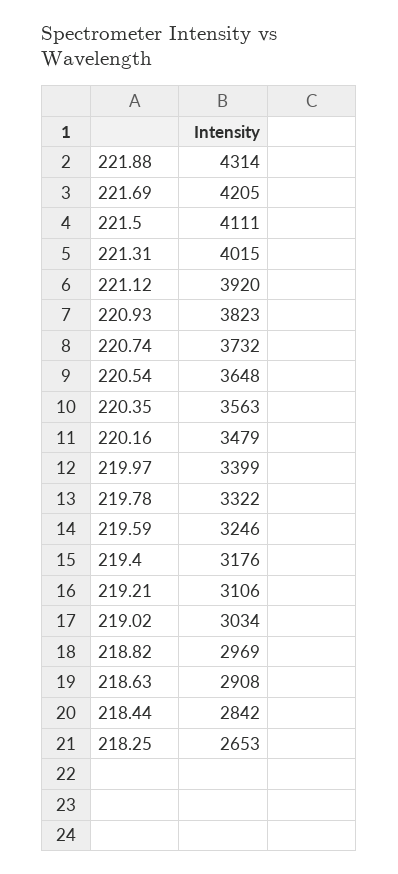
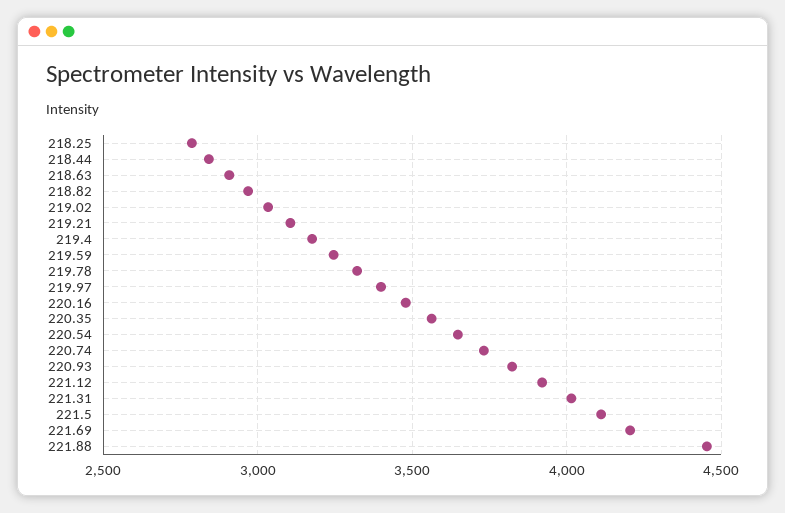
  {
-   "221.88": 4314,
+   "221.88": 4450,
    "221.69": 4205,
    "221.5": 4111,
    "221.31": 4015,
    "221.12": 3920,
    "220.93": 3823,
    "220.74": 3732,
    "220.54": 3648,
    "220.35": 3563,
    "220.16": 3479,
    "219.97": 3399,
    "219.78": 3322,
    "219.59": 3246,
    "219.4": 3176,
    "219.21": 3106,
    "219.02": 3034,
    "218.82": 2969,
    "218.63": 2908,
    "218.44": 2842,
-   "218.25": 2653
+   "218.25": 2800
  }

